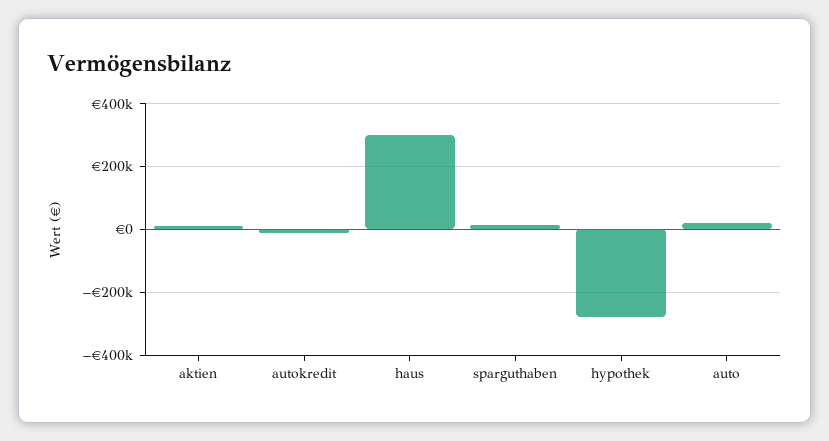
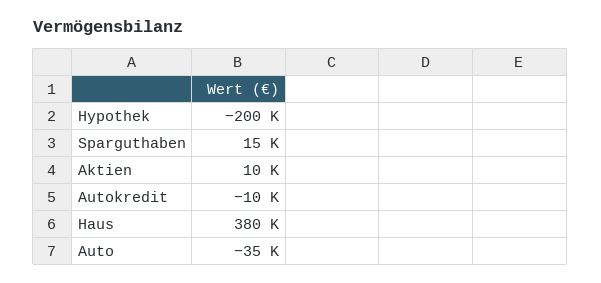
  {
    "aktien": 10000,
    "autokredit": -10000,
-   "haus": 300000,
+   "haus": 380000,
    "sparguthaben": 15000,
-   "hypothek": -280000,
+   "hypothek": -200000,
-   "auto": 20000
+   "auto": -35000
  }

